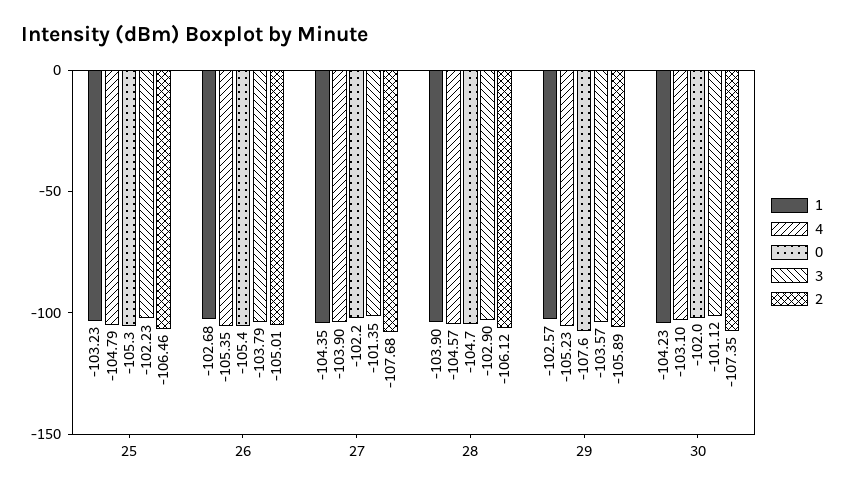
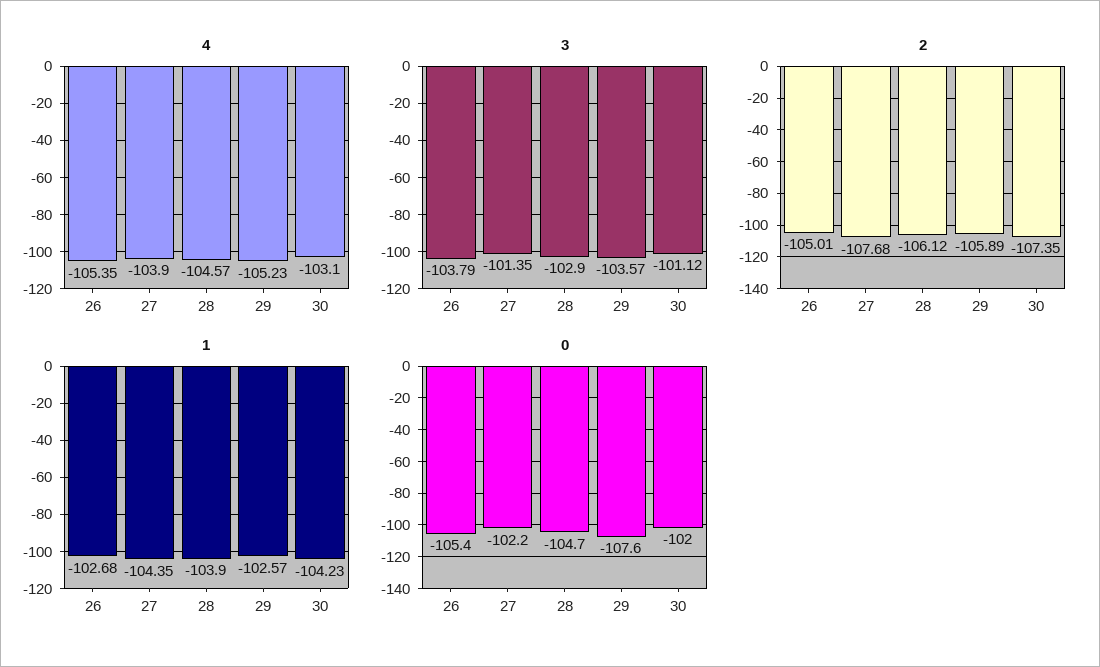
  {
    "1": {
-     "25": -103.23,
      "26": -102.68,
      "27": -104.35,
      "28": -103.9,
      "29": -102.57,
      "30": -104.23
    },
    "4": {
-     "25": -104.79,
      "26": -105.35,
      "27": -103.9,
      "28": -104.57,
      "29": -105.23,
      "30": -103.1
    },
    "0": {
-     "25": -105.3,
      "26": -105.4,
      "27": -102.2,
      "28": -104.7,
      "29": -107.6,
      "30": -102
    },
    "3": {
-     "25": -102.23,
      "26": -103.79,
      "27": -101.35,
      "28": -102.9,
      "29": -103.57,
      "30": -101.12
    },
    "2": {
-     "25": -106.46,
      "26": -105.01,
      "27": -107.68,
      "28": -106.12,
      "29": -105.89,
      "30": -107.35
    }
  }

